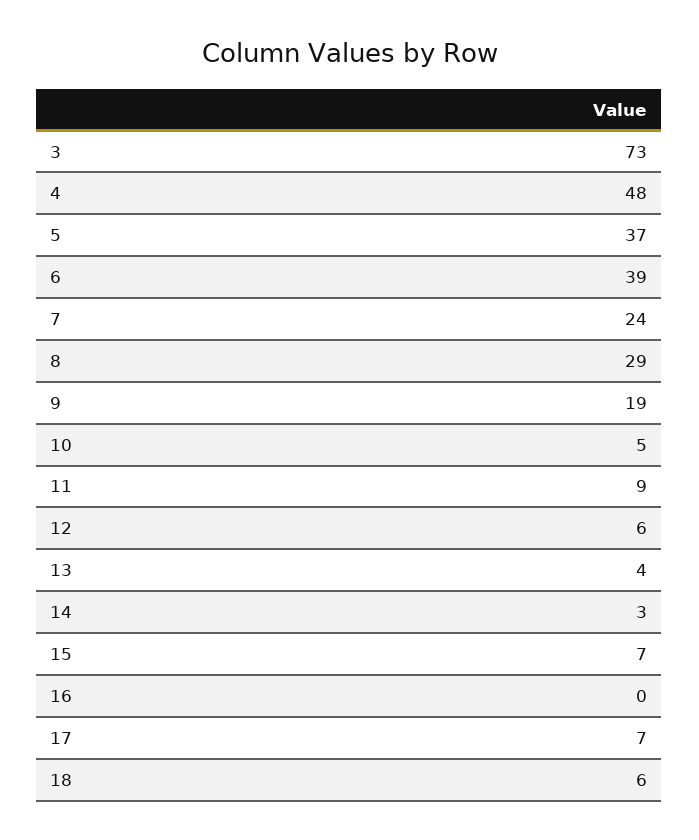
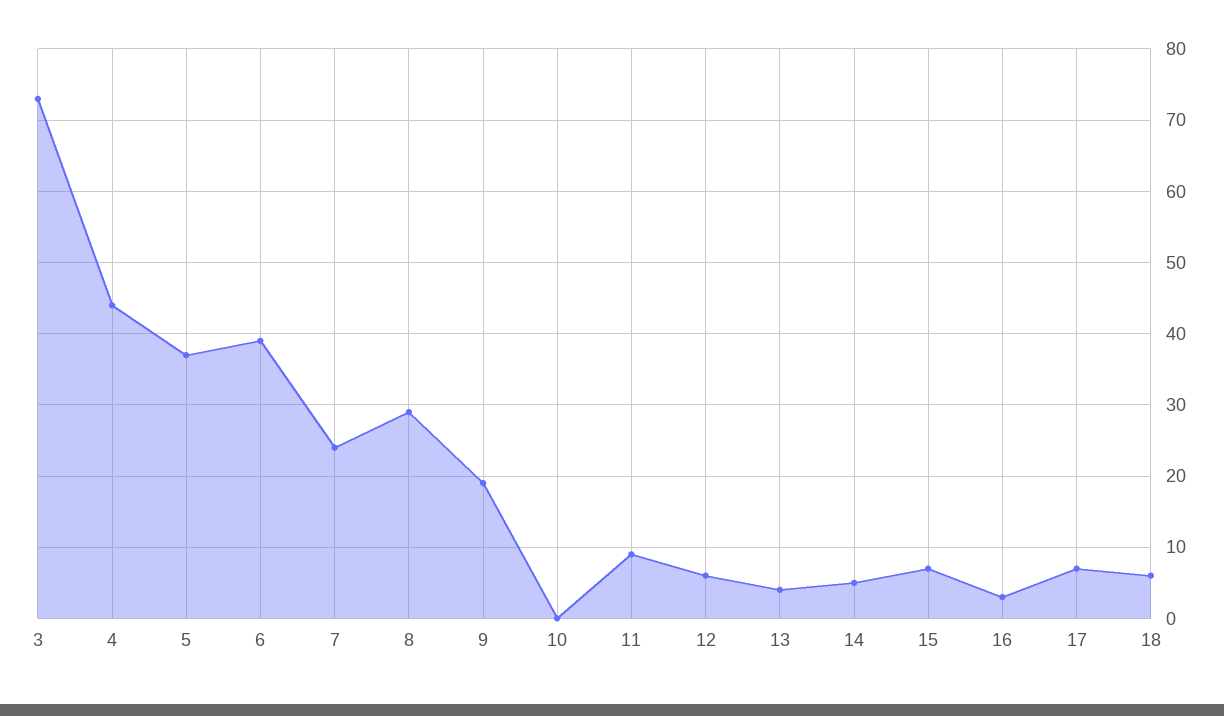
  {
    "3": 73,
-   "4": 48,
+   "4": 44,
    "5": 37,
    "6": 39,
    "7": 24,
    "8": 29,
    "9": 19,
-   "10": 5,
+   "10": 0,
    "11": 9,
    "12": 6,
    "13": 4,
-   "14": 3,
+   "14": 5,
    "15": 7,
-   "16": 0,
+   "16": 3,
    "17": 7,
    "18": 6
  }

